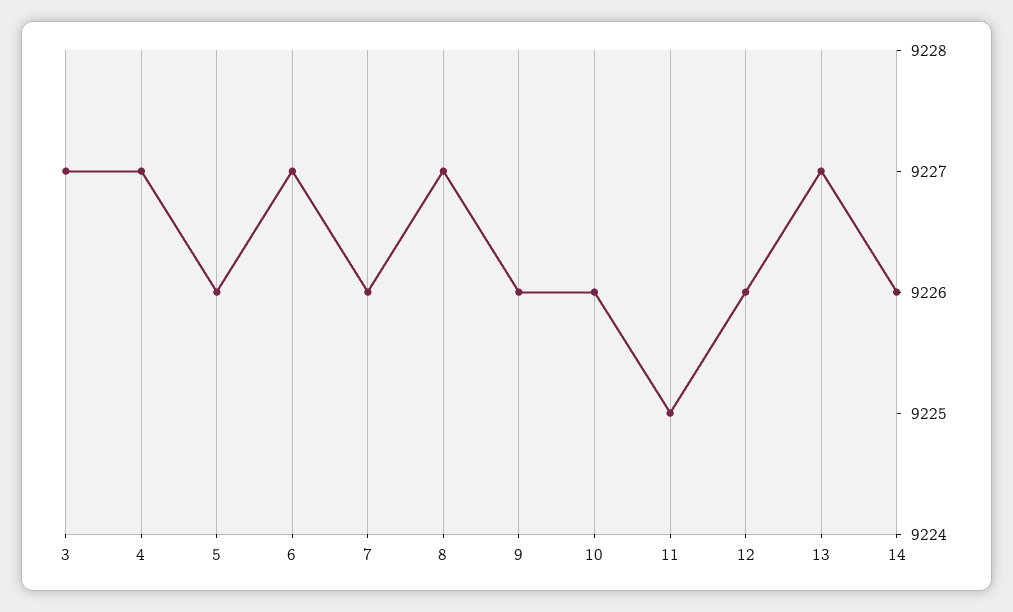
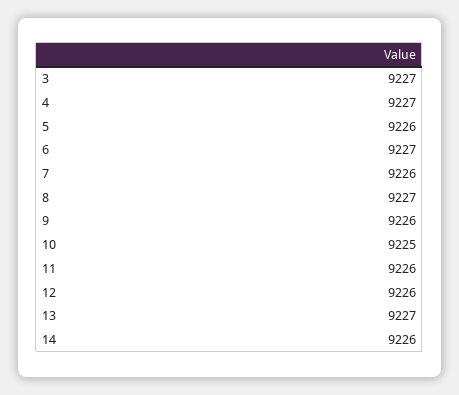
  {
    "3": 9227,
    "4": 9227,
    "5": 9226,
    "6": 9227,
    "7": 9226,
    "8": 9227,
    "9": 9226,
-   "10": 9226,
+   "10": 9225,
-   "11": 9225,
+   "11": 9226,
    "12": 9226,
    "13": 9227,
    "14": 9226
  }

